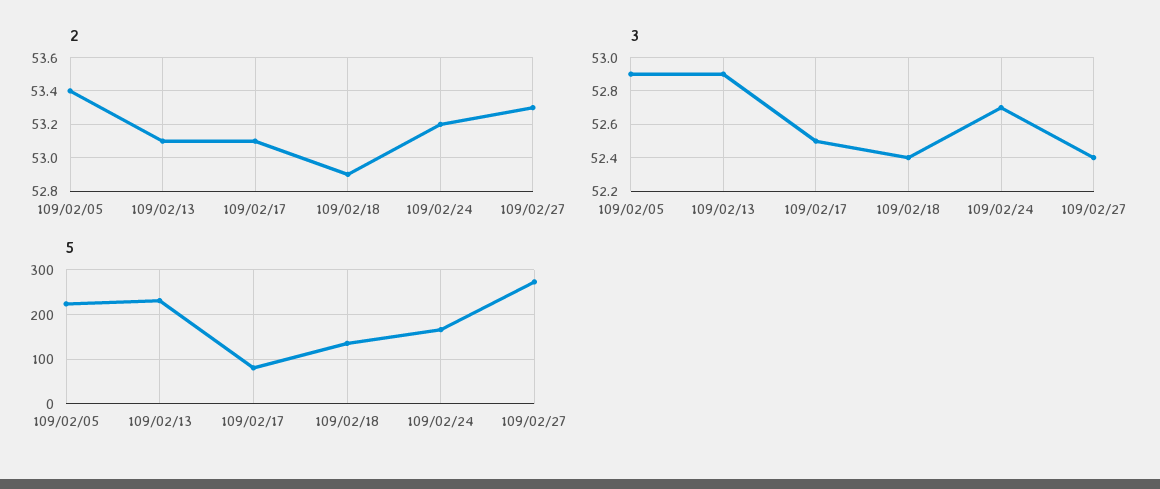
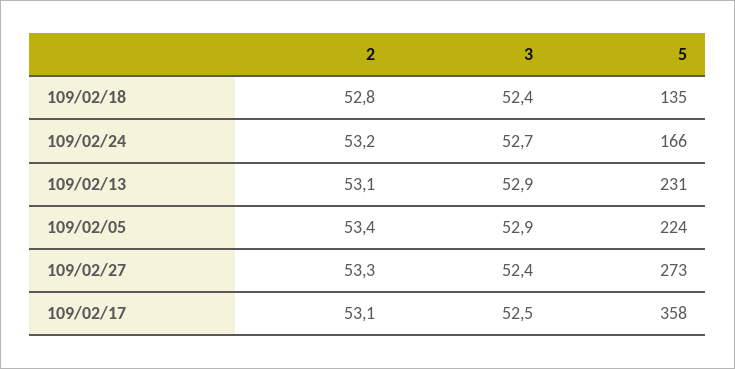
  {
    "2": {
      "109/02/05": 53.4,
      "109/02/13": 53.1,
      "109/02/17": 53.1,
-     "109/02/18": 52.9,
+     "109/02/18": 52.8,
      "109/02/24": 53.2,
      "109/02/27": 53.3
    },
    "3": {
      "109/02/05": 52.9,
      "109/02/13": 52.9,
      "109/02/17": 52.5,
      "109/02/18": 52.4,
      "109/02/24": 52.7,
      "109/02/27": 52.4
    },
    "5": {
      "109/02/05": 224,
      "109/02/13": 231,
-     "109/02/17": 80,
+     "109/02/17": 358,
      "109/02/18": 135,
      "109/02/24": 166,
      "109/02/27": 273
    }
  }

